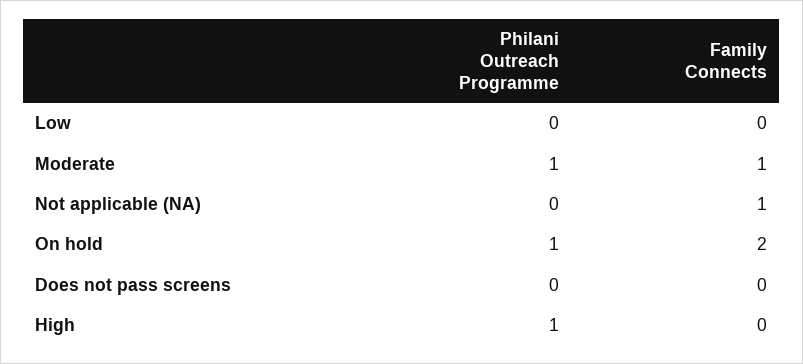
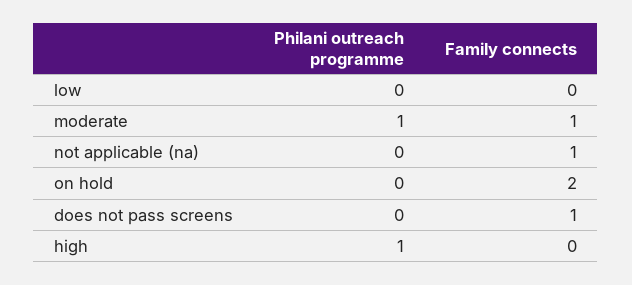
  {
    "Philani Outreach Programme": {
      "Low": 0,
      "Moderate": 1,
      "Not applicable (NA)": 0,
-     "On hold": 1,
+     "On hold": 0,
      "Does not pass screens": 0,
      "High": 1
    },
    "Family Connects": {
      "Low": 0,
      "Moderate": 1,
      "Not applicable (NA)": 1,
      "On hold": 2,
-     "Does not pass screens": 0,
+     "Does not pass screens": 1,
      "High": 0
    }
  }

